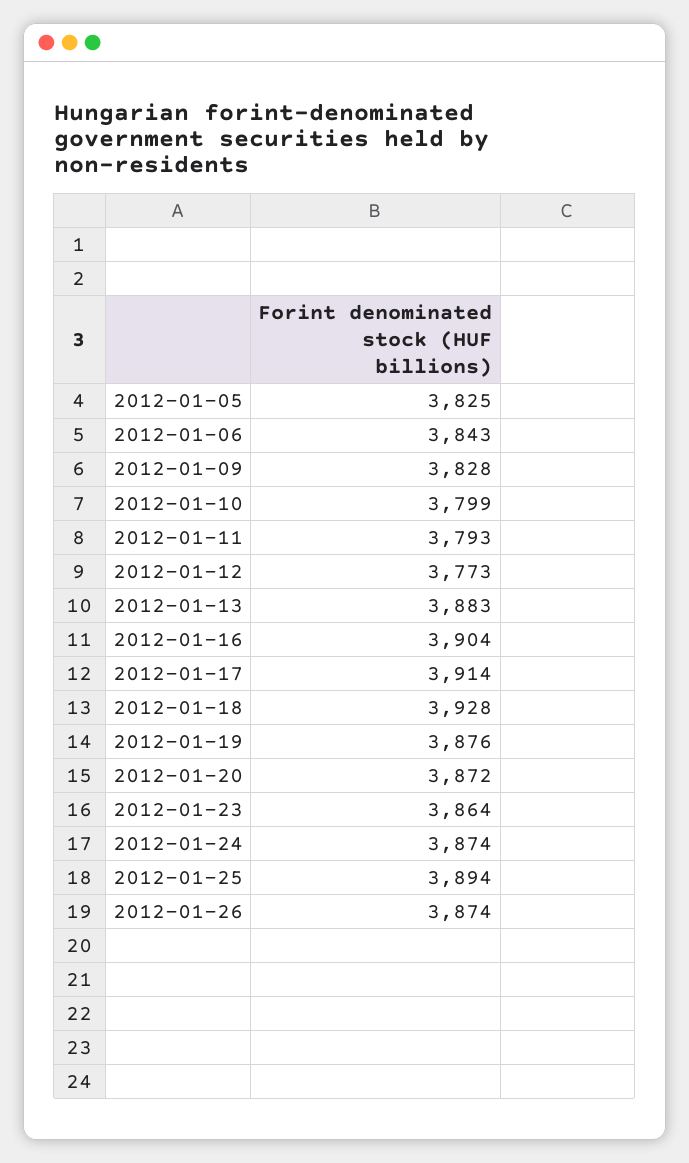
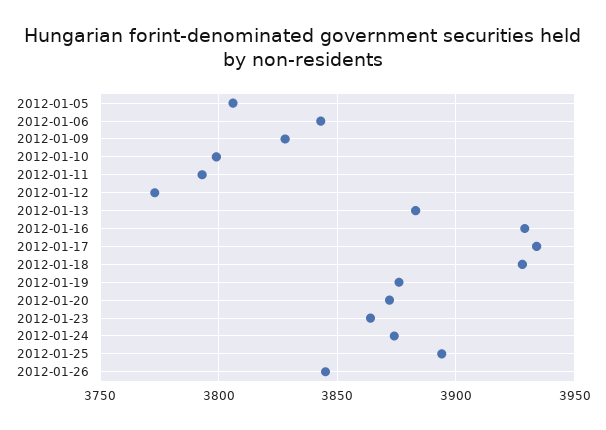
  {
-   "2012-01-05": 3825,
+   "2012-01-05": 3805,
    "2012-01-06": 3843,
    "2012-01-09": 3828,
    "2012-01-10": 3799,
    "2012-01-11": 3793,
    "2012-01-12": 3773,
    "2012-01-13": 3883,
-   "2012-01-16": 3904,
+   "2012-01-16": 3930,
-   "2012-01-17": 3914,
+   "2012-01-17": 3935,
    "2012-01-18": 3928,
    "2012-01-19": 3876,
    "2012-01-20": 3872,
    "2012-01-23": 3864,
    "2012-01-24": 3874,
    "2012-01-25": 3894,
-   "2012-01-26": 3874
+   "2012-01-26": 3845
  }

